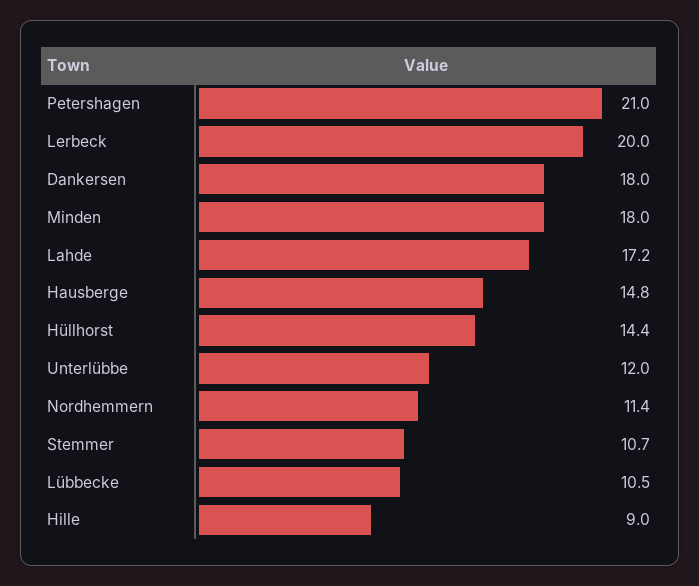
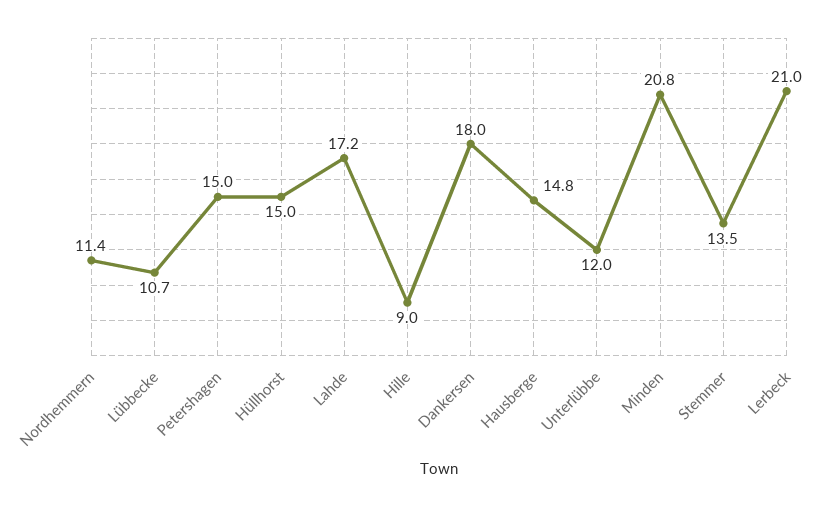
  {
-   "Petershagen": 21,
+   "Petershagen": 15,
-   "Lerbeck": 20,
+   "Lerbeck": 21,
    "Dankersen": 18,
-   "Minden": 18,
+   "Minden": 20.8,
    "Lahde": 17.2,
    "Hausberge": 14.8,
-   "Hüllhorst": 14.4,
+   "Hüllhorst": 15,
    "Unterlübbe": 12,
    "Nordhemmern": 11.4,
-   "Stemmer": 10.7,
+   "Stemmer": 13.5,
-   "Lübbecke": 10.5,
+   "Lübbecke": 10.7,
    "Hille": 9
  }

